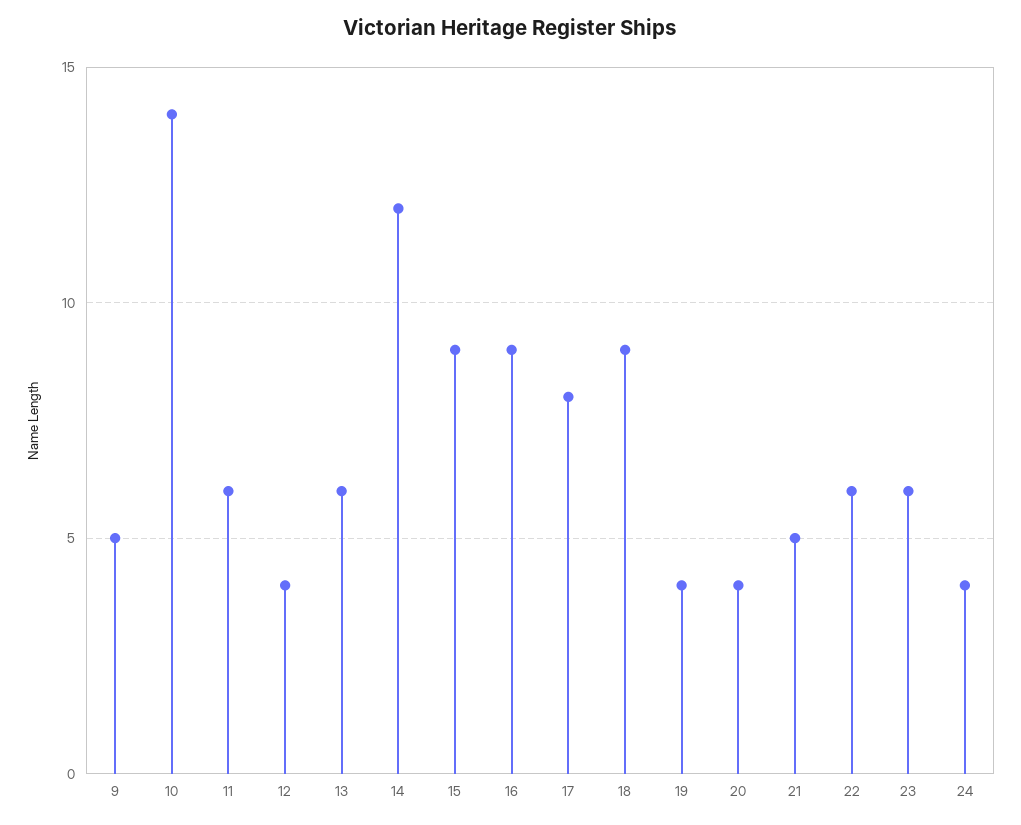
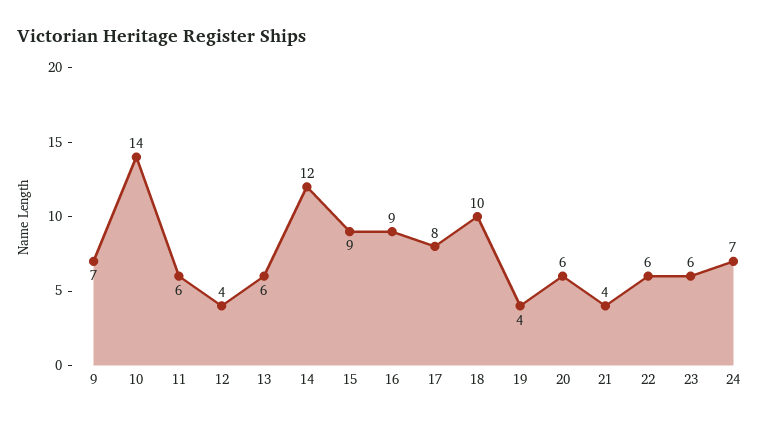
  {
-   "9": 5,
+   "9": 7,
    "10": 14,
    "11": 6,
    "12": 4,
    "13": 6,
    "14": 12,
    "15": 9,
    "16": 9,
    "17": 8,
-   "18": 9,
+   "18": 10,
    "19": 4,
-   "20": 4,
+   "20": 6,
-   "21": 5,
+   "21": 4,
    "22": 6,
    "23": 6,
-   "24": 4
+   "24": 7
  }

